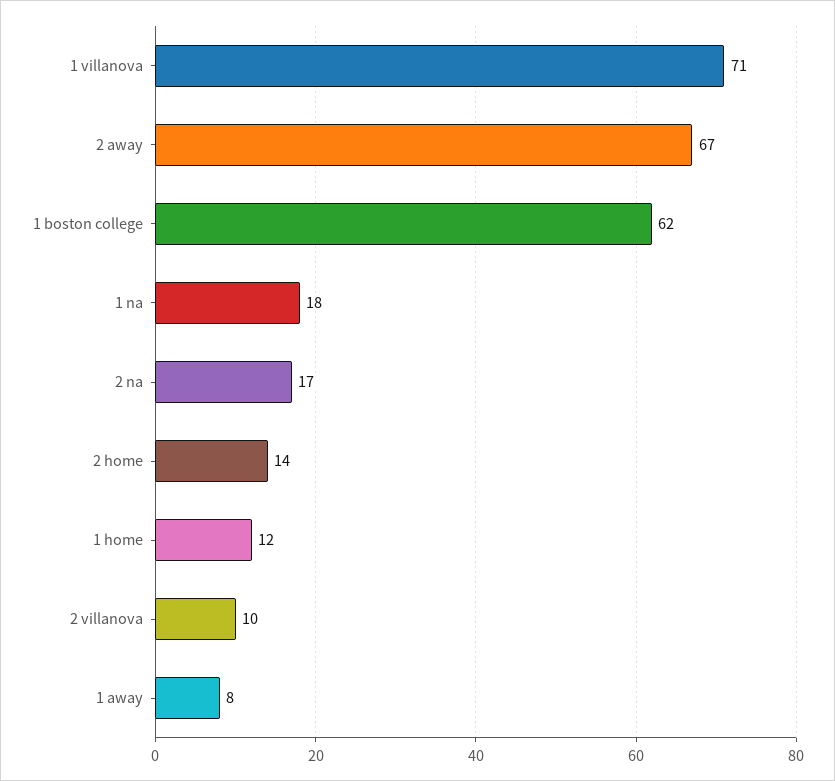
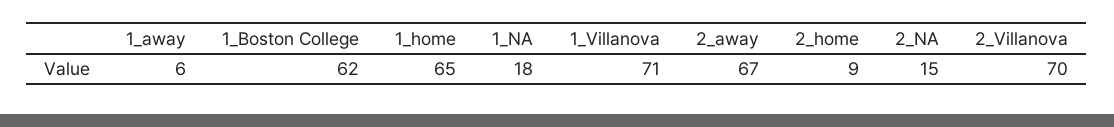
  {
    "1 villanova": 71,
    "2 away": 67,
    "1 boston college": 62,
    "1 na": 18,
-   "2 na": 17,
+   "2 na": 15,
-   "2 home": 14,
+   "2 home": 9,
-   "1 home": 12,
+   "1 home": 65,
-   "2 villanova": 10,
+   "2 villanova": 70,
-   "1 away": 8
+   "1 away": 6
  }

